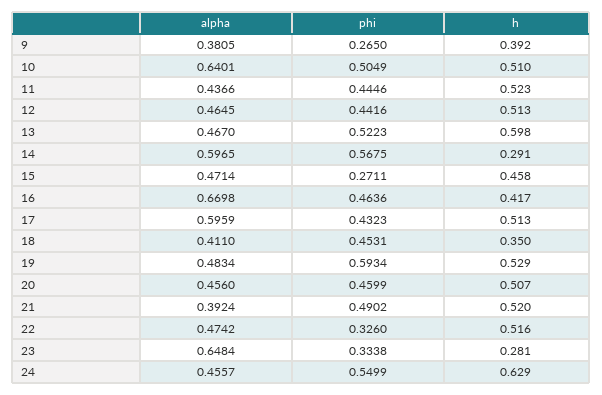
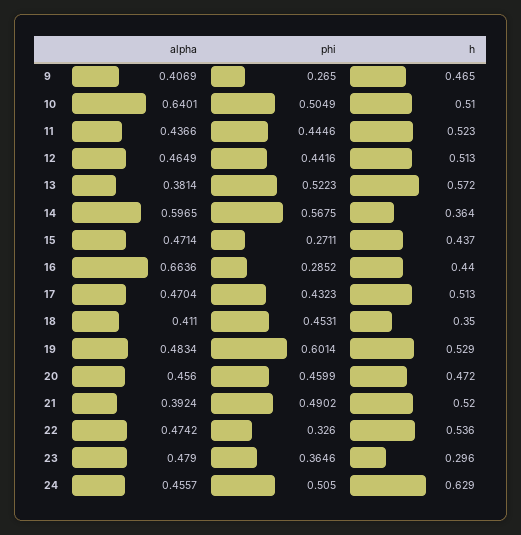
  {
    "alpha": {
-     "9": 0.3805,
+     "9": 0.4069,
      "10": 0.6401,
      "11": 0.4366,
-     "12": 0.4645,
+     "12": 0.4649,
-     "13": 0.467,
+     "13": 0.3814,
      "14": 0.5965,
      "15": 0.4714,
-     "16": 0.6698,
+     "16": 0.6636,
-     "17": 0.5959,
+     "17": 0.4704,
      "18": 0.411,
      "19": 0.4834,
      "20": 0.456,
      "21": 0.3924,
      "22": 0.4742,
-     "23": 0.6484,
+     "23": 0.479,
      "24": 0.4557
    },
    "phi": {
      "9": 0.265,
      "10": 0.5049,
      "11": 0.4446,
      "12": 0.4416,
      "13": 0.5223,
      "14": 0.5675,
      "15": 0.2711,
-     "16": 0.4636,
+     "16": 0.2852,
      "17": 0.4323,
      "18": 0.4531,
-     "19": 0.5934,
+     "19": 0.6014,
      "20": 0.4599,
      "21": 0.4902,
      "22": 0.326,
-     "23": 0.3338,
+     "23": 0.3646,
-     "24": 0.5499
+     "24": 0.505
    },
    "h": {
-     "9": 0.392,
+     "9": 0.465,
      "10": 0.51,
      "11": 0.523,
      "12": 0.513,
-     "13": 0.598,
+     "13": 0.572,
-     "14": 0.291,
+     "14": 0.364,
-     "15": 0.458,
+     "15": 0.437,
-     "16": 0.417,
+     "16": 0.44,
      "17": 0.513,
      "18": 0.35,
      "19": 0.529,
-     "20": 0.507,
+     "20": 0.472,
      "21": 0.52,
-     "22": 0.516,
+     "22": 0.536,
-     "23": 0.281,
+     "23": 0.296,
      "24": 0.629
    }
  }

